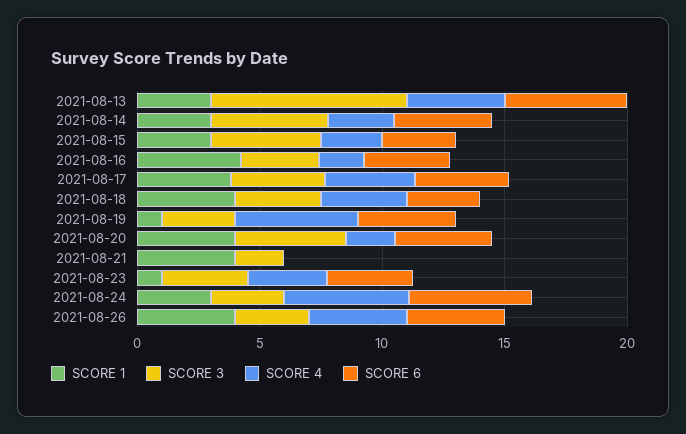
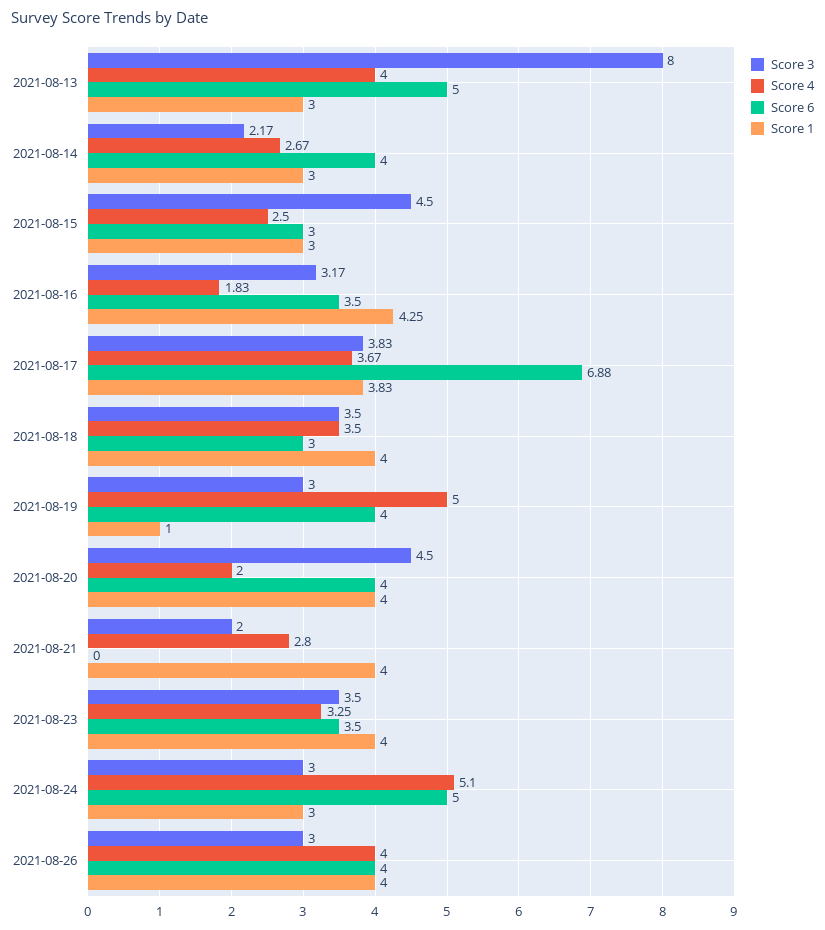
  {
    "SCORE 1": {
      "2021-08-13": 3,
      "2021-08-14": 3,
      "2021-08-15": 3,
      "2021-08-16": 4.25,
      "2021-08-17": 3.83,
      "2021-08-18": 4,
      "2021-08-19": 1,
      "2021-08-20": 4,
      "2021-08-21": 4,
-     "2021-08-23": 1,
+     "2021-08-23": 4,
      "2021-08-24": 3,
      "2021-08-26": 4
    },
    "SCORE 3": {
      "2021-08-13": 8,
-     "2021-08-14": 5,
+     "2021-08-14": 2.17,
      "2021-08-15": 4.5,
      "2021-08-16": 3.17,
      "2021-08-17": 3.83,
      "2021-08-18": 3.5,
      "2021-08-19": 3,
      "2021-08-20": 4.5,
      "2021-08-21": 2,
      "2021-08-23": 3.5,
      "2021-08-24": 3,
      "2021-08-26": 3
    },
    "SCORE 4": {
      "2021-08-13": 4,
      "2021-08-14": 2.67,
      "2021-08-15": 2.5,
      "2021-08-16": 1.83,
      "2021-08-17": 3.67,
      "2021-08-18": 3.5,
      "2021-08-19": 5,
      "2021-08-20": 2,
-     "2021-08-21": 0,
+     "2021-08-21": 2.8,
      "2021-08-23": 3.25,
      "2021-08-24": 5.1,
      "2021-08-26": 4
    },
    "SCORE 6": {
      "2021-08-13": 5,
      "2021-08-14": 4,
      "2021-08-15": 3,
      "2021-08-16": 3.5,
-     "2021-08-17": 4,
+     "2021-08-17": 6.88,
      "2021-08-18": 3,
      "2021-08-19": 4,
      "2021-08-20": 4,
      "2021-08-21": 0,
      "2021-08-23": 3.5,
      "2021-08-24": 5,
      "2021-08-26": 4
    }
  }

